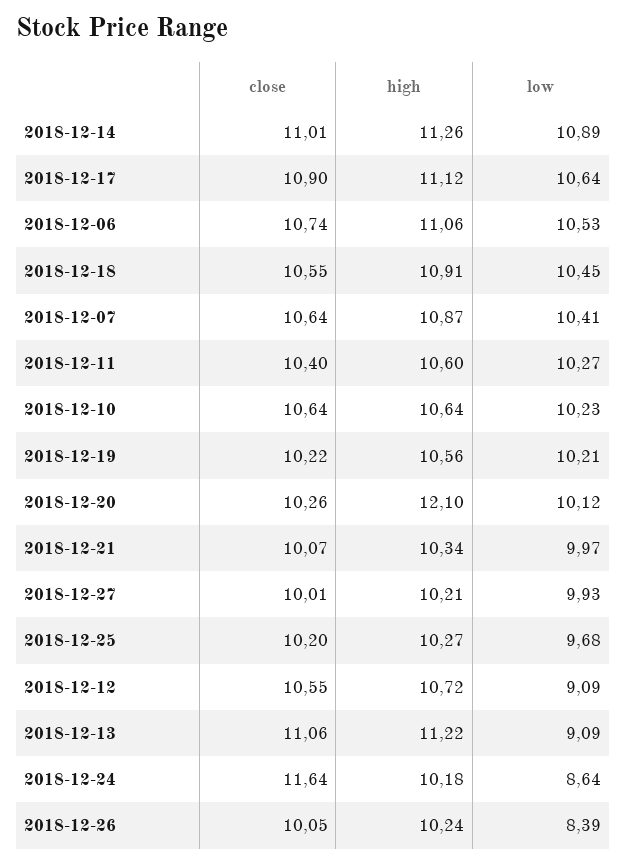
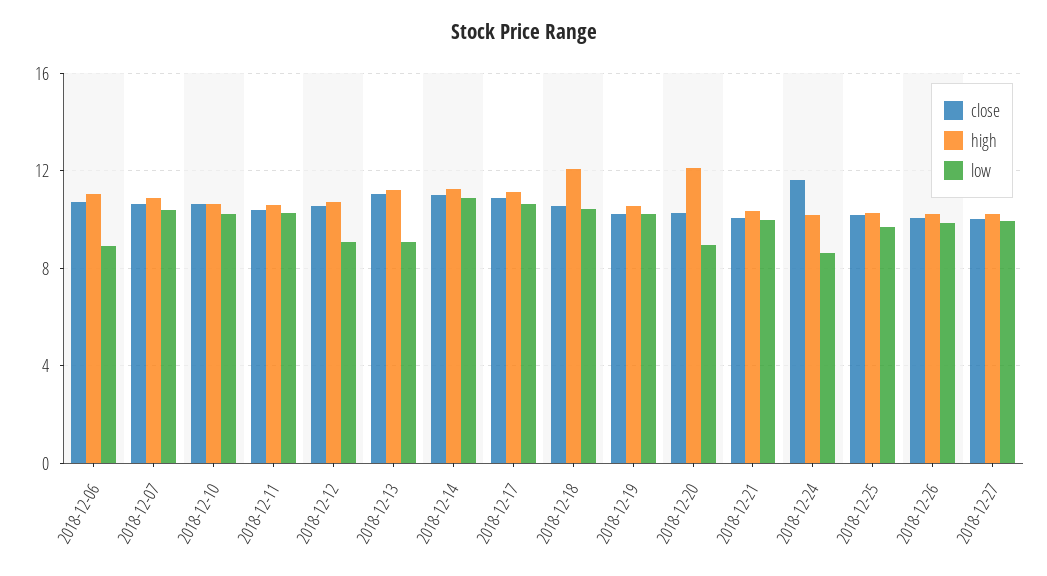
  {
    "close": {
      "2018-12-14": 11.01,
      "2018-12-17": 10.9,
      "2018-12-06": 10.74,
      "2018-12-18": 10.55,
      "2018-12-07": 10.64,
      "2018-12-11": 10.4,
      "2018-12-10": 10.64,
      "2018-12-19": 10.22,
      "2018-12-20": 10.26,
      "2018-12-21": 10.07,
      "2018-12-27": 10.01,
      "2018-12-25": 10.2,
      "2018-12-12": 10.55,
      "2018-12-13": 11.06,
      "2018-12-24": 11.64,
      "2018-12-26": 10.05
    },
    "high": {
      "2018-12-14": 11.26,
      "2018-12-17": 11.12,
      "2018-12-06": 11.06,
-     "2018-12-18": 10.91,
+     "2018-12-18": 12,
      "2018-12-07": 10.87,
      "2018-12-11": 10.6,
      "2018-12-10": 10.64,
      "2018-12-19": 10.56,
      "2018-12-20": 12.1,
      "2018-12-21": 10.34,
      "2018-12-27": 10.21,
      "2018-12-25": 10.27,
      "2018-12-12": 10.72,
      "2018-12-13": 11.22,
      "2018-12-24": 10.18,
      "2018-12-26": 10.24
    },
    "low": {
      "2018-12-14": 10.89,
      "2018-12-17": 10.64,
-     "2018-12-06": 10.53,
+     "2018-12-06": 9,
      "2018-12-18": 10.45,
      "2018-12-07": 10.41,
      "2018-12-11": 10.27,
      "2018-12-10": 10.23,
      "2018-12-19": 10.21,
-     "2018-12-20": 10.12,
+     "2018-12-20": 9,
      "2018-12-21": 9.97,
      "2018-12-27": 9.93,
      "2018-12-25": 9.68,
      "2018-12-12": 9.09,
      "2018-12-13": 9.09,
      "2018-12-24": 8.64,
-     "2018-12-26": 8.39
+     "2018-12-26": 10
    }
  }

